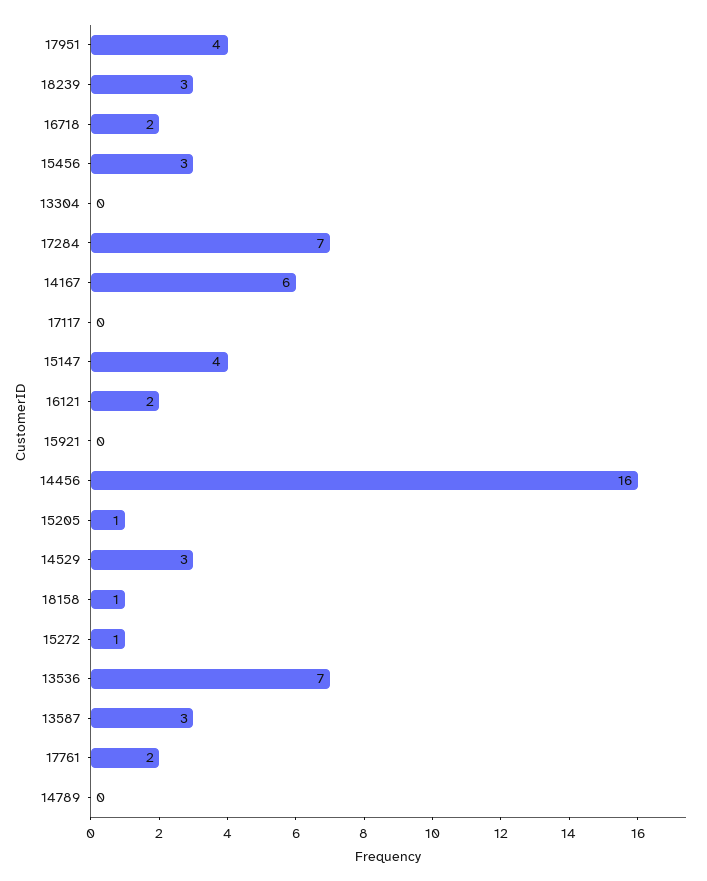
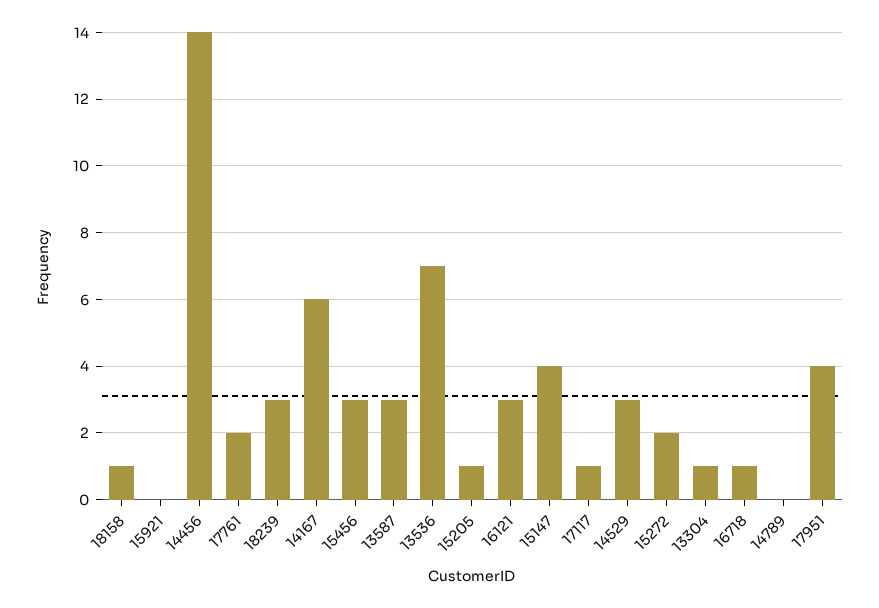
  {
    "17951": 4,
    "18239": 3,
-   "16718": 2,
+   "16718": 1,
    "15456": 3,
-   "13304": 0,
+   "13304": 1,
-   "17284": 7,
    "14167": 6,
-   "17117": 0,
+   "17117": 1,
    "15147": 4,
-   "16121": 2,
+   "16121": 3,
    "15921": 0,
-   "14456": 16,
+   "14456": 14,
    "15205": 1,
    "14529": 3,
    "18158": 1,
-   "15272": 1,
+   "15272": 2,
    "13536": 7,
    "13587": 3,
    "17761": 2,
    "14789": 0
  }

